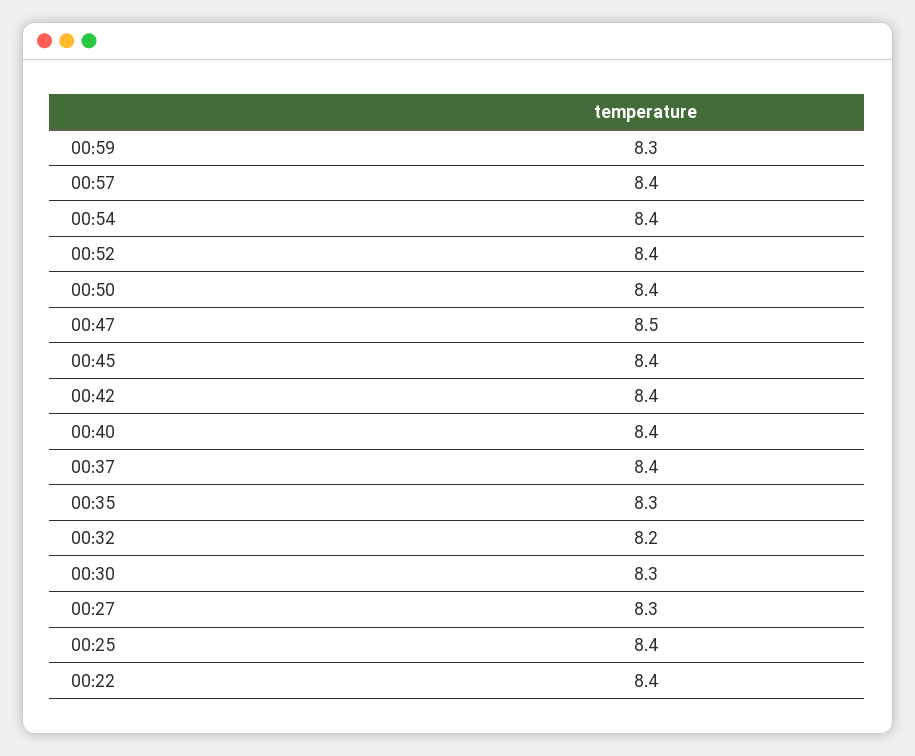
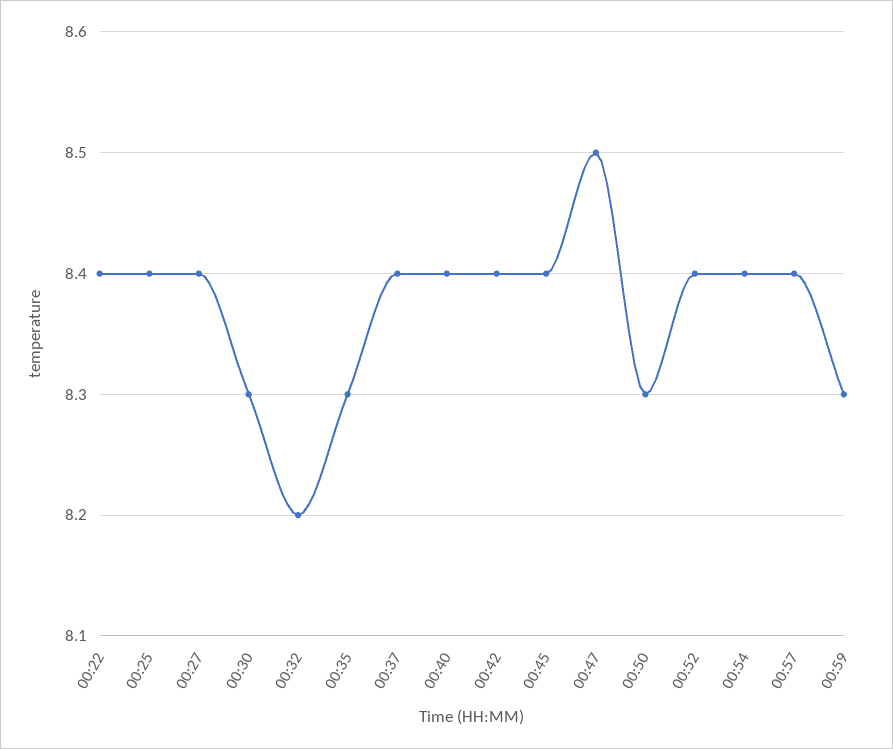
  {
    "00:59": 8.3,
    "00:57": 8.4,
    "00:54": 8.4,
    "00:52": 8.4,
-   "00:50": 8.4,
+   "00:50": 8.3,
    "00:47": 8.5,
    "00:45": 8.4,
    "00:42": 8.4,
    "00:40": 8.4,
    "00:37": 8.4,
    "00:35": 8.3,
    "00:32": 8.2,
    "00:30": 8.3,
-   "00:27": 8.3,
+   "00:27": 8.4,
    "00:25": 8.4,
    "00:22": 8.4
  }

